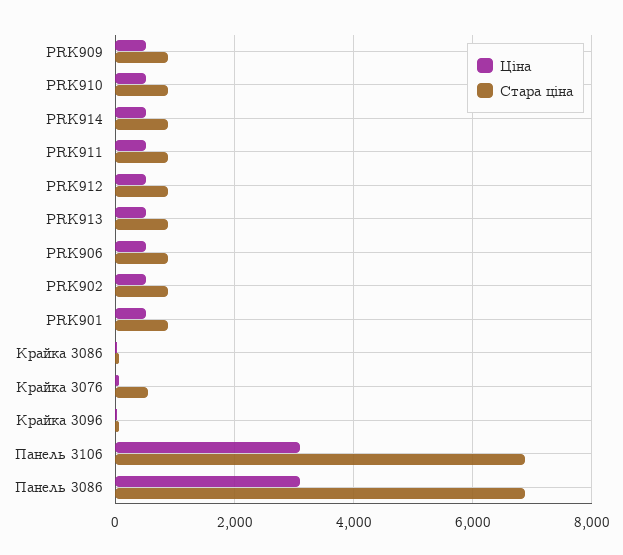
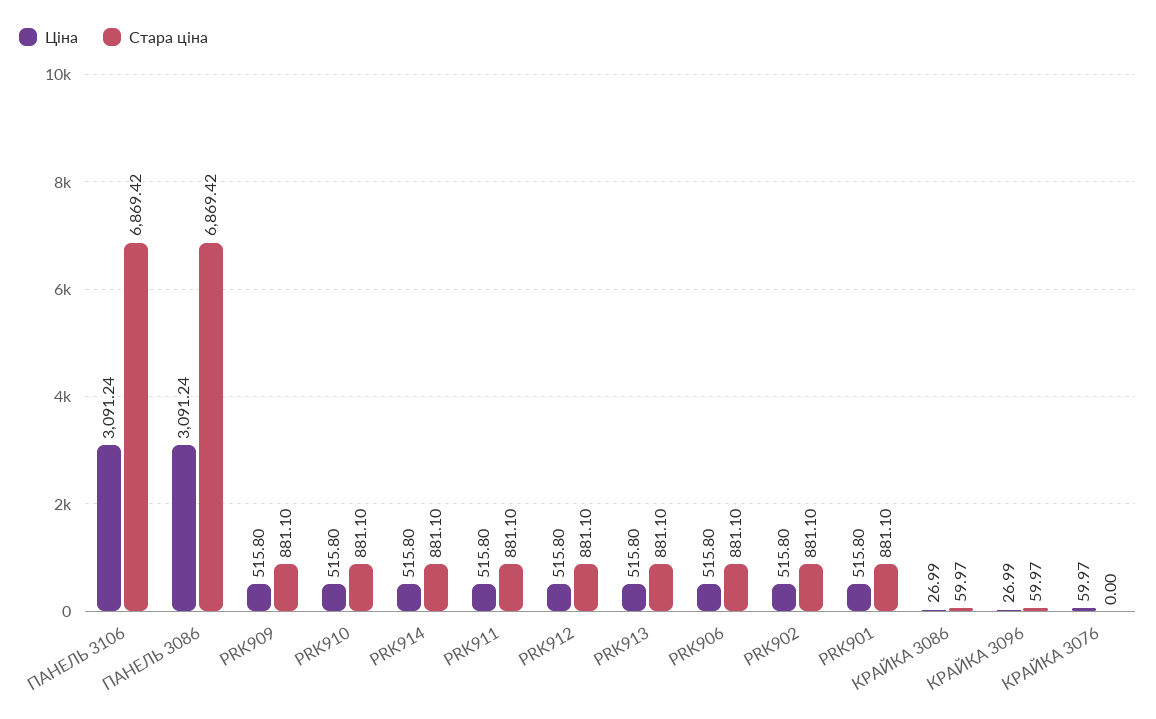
  {
    "Ціна": {
      "PRK909": 515.8,
      "PRK910": 515.8,
      "PRK914": 515.8,
      "PRK911": 515.8,
      "PRK912": 515.8,
      "PRK913": 515.8,
      "PRK906": 515.8,
      "PRK902": 515.8,
      "PRK901": 515.8,
      "Крайка 3086": 26.99,
      "Крайка 3076": 59.97,
      "Крайка 3096": 26.99,
      "Панель 3106": 3091.24,
      "Панель 3086": 3091.24
    },
    "Стара ціна": {
      "PRK909": 881.1,
      "PRK910": 881.1,
      "PRK914": 881.1,
      "PRK911": 881.1,
      "PRK912": 881.1,
      "PRK913": 881.1,
      "PRK906": 881.1,
      "PRK902": 881.1,
      "PRK901": 881.1,
      "Крайка 3086": 59.97,
-     "Крайка 3076": 600,
+     "Крайка 3076": 0,
      "Крайка 3096": 59.97,
      "Панель 3106": 6869.42,
      "Панель 3086": 6869.42
    }
  }

